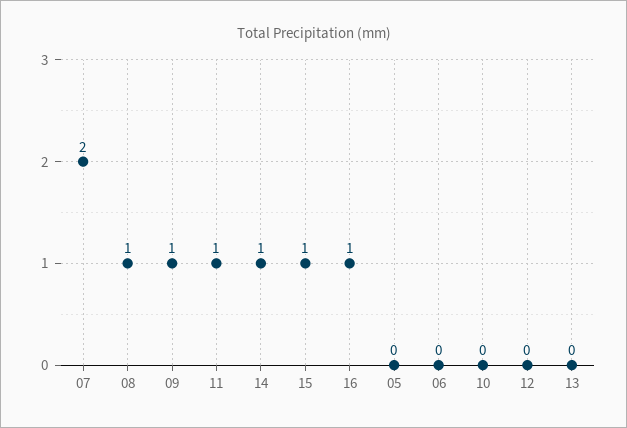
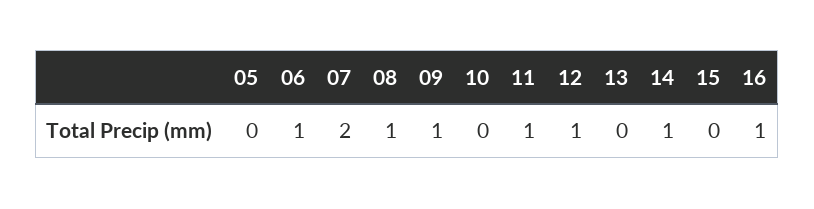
  {
    "07": 2,
    "08": 1,
    "09": 1,
    "11": 1,
    "14": 1,
-   "15": 1,
+   "15": 0,
    "16": 1,
    "05": 0,
-   "06": 0,
+   "06": 1,
    "10": 0,
-   "12": 0,
+   "12": 1,
    "13": 0
  }

